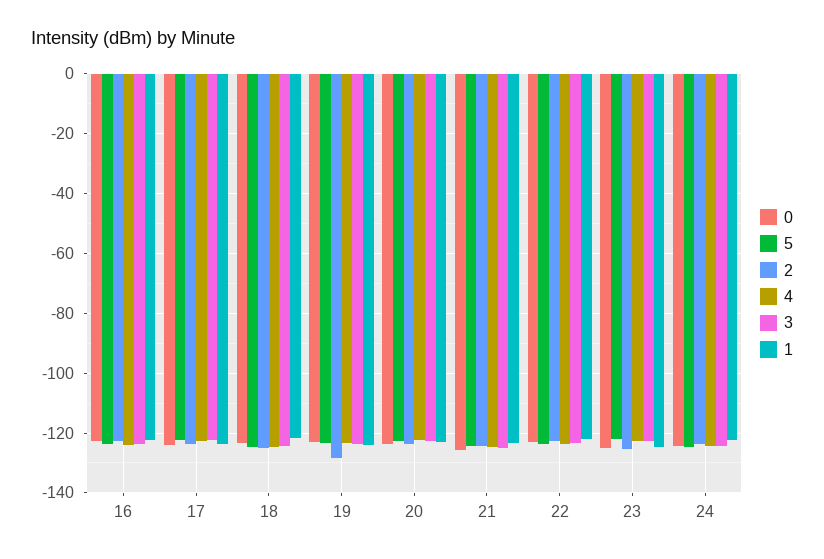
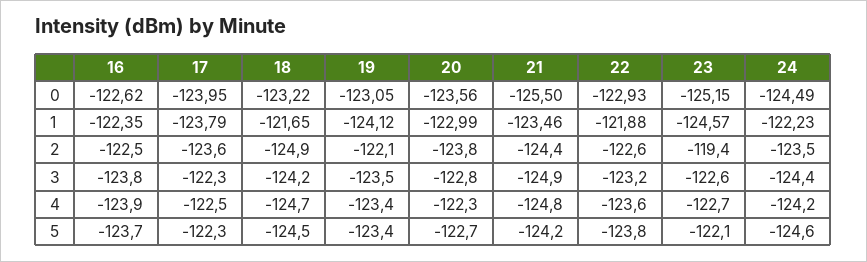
  {
    "0": {
      "16": -122.62,
      "17": -123.95,
      "18": -123.22,
      "19": -123.05,
      "20": -123.56,
      "21": -125.5,
      "22": -122.93,
      "23": -125.15,
      "24": -124.49
    },
    "5": {
      "16": -123.7,
      "17": -122.3,
      "18": -124.5,
      "19": -123.4,
      "20": -122.7,
      "21": -124.2,
      "22": -123.8,
      "23": -122.1,
      "24": -124.6
    },
    "2": {
      "16": -122.5,
      "17": -123.6,
      "18": -124.9,
-     "19": -127.5,
+     "19": -122.1,
      "20": -123.8,
      "21": -124.4,
      "22": -122.6,
-     "23": -125,
+     "23": -119.4,
      "24": -123.5
    },
    "4": {
      "16": -123.9,
      "17": -122.5,
      "18": -124.7,
      "19": -123.4,
      "20": -122.3,
      "21": -124.8,
      "22": -123.6,
      "23": -122.7,
      "24": -124.2
    },
    "3": {
      "16": -123.8,
      "17": -122.3,
      "18": -124.2,
      "19": -123.5,
      "20": -122.8,
      "21": -124.9,
      "22": -123.2,
      "23": -122.6,
      "24": -124.4
    },
    "1": {
      "16": -122.35,
      "17": -123.79,
      "18": -121.65,
      "19": -124.12,
      "20": -122.99,
      "21": -123.46,
      "22": -121.88,
      "23": -124.57,
      "24": -122.23
    }
  }

